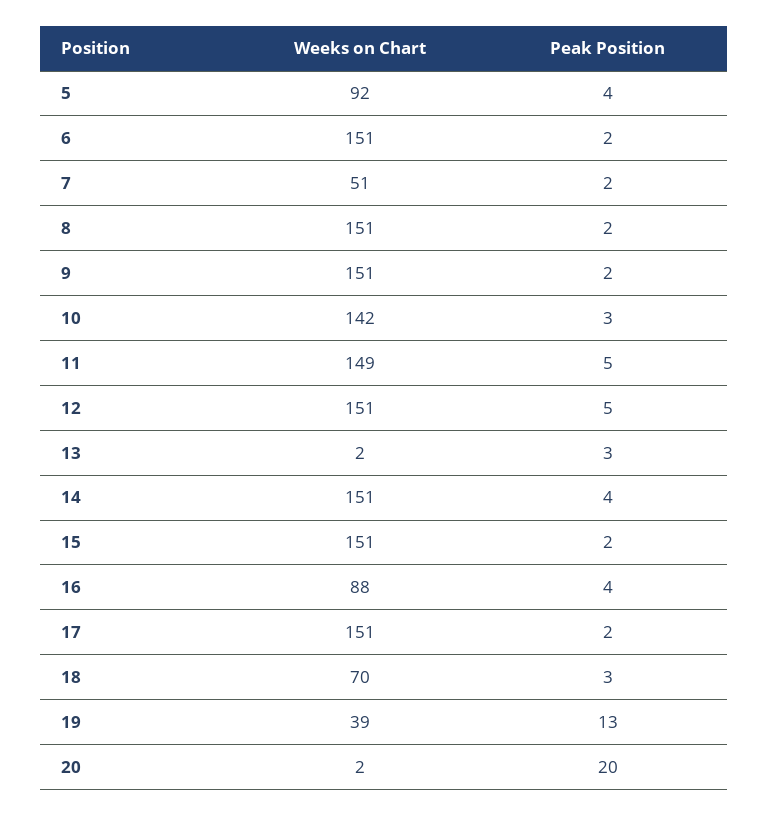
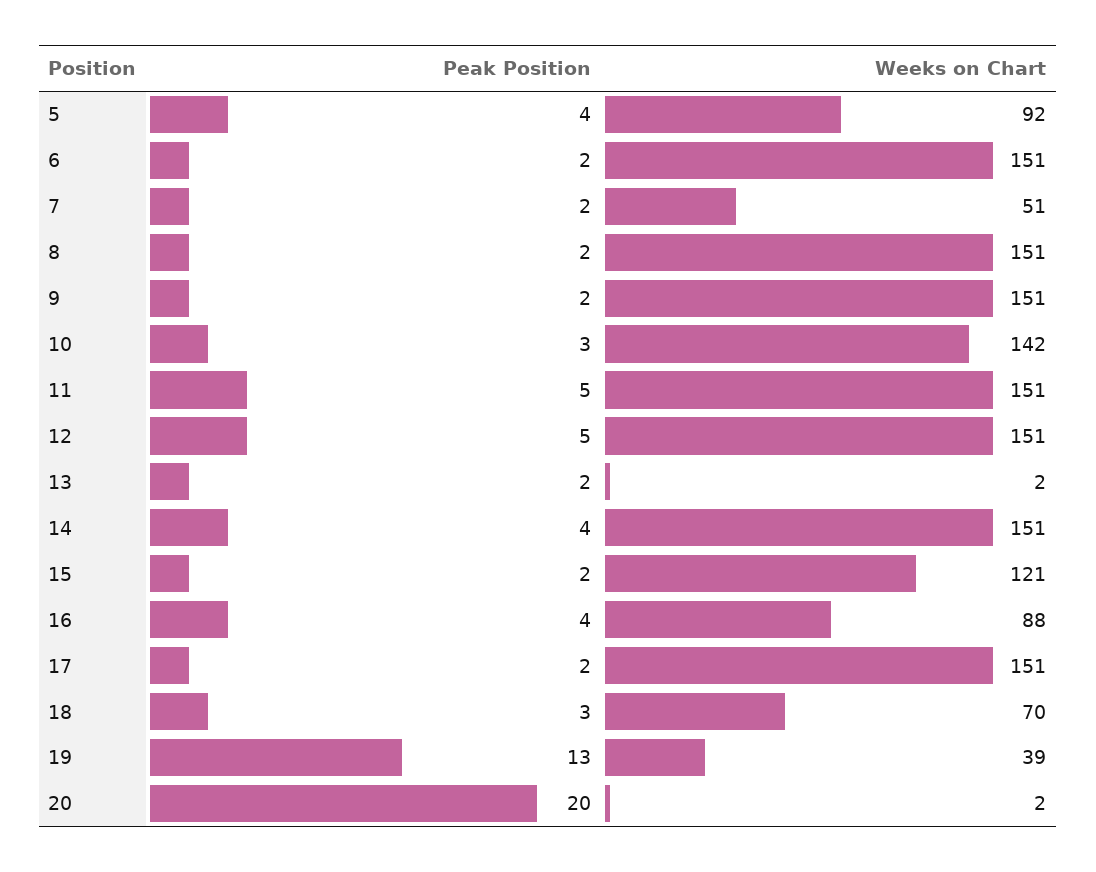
  {
    "Weeks on Chart": {
      "5": 92,
      "6": 151,
      "7": 51,
      "8": 151,
      "9": 151,
      "10": 142,
-     "11": 149,
+     "11": 151,
      "12": 151,
      "13": 2,
      "14": 151,
-     "15": 151,
+     "15": 121,
      "16": 88,
      "17": 151,
      "18": 70,
      "19": 39,
      "20": 2
    },
    "Peak Position": {
      "5": 4,
      "6": 2,
      "7": 2,
      "8": 2,
      "9": 2,
      "10": 3,
      "11": 5,
      "12": 5,
-     "13": 3,
+     "13": 2,
      "14": 4,
      "15": 2,
      "16": 4,
      "17": 2,
      "18": 3,
      "19": 13,
      "20": 20
    }
  }

